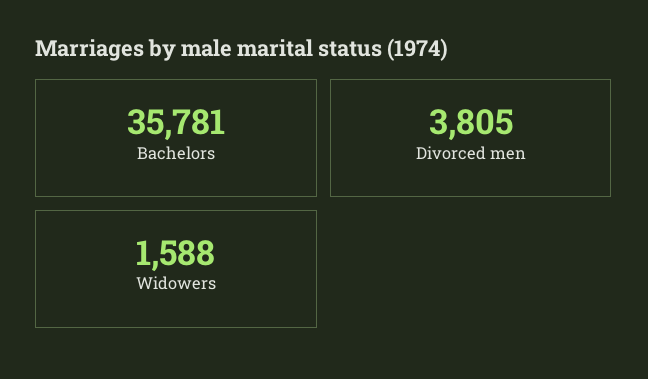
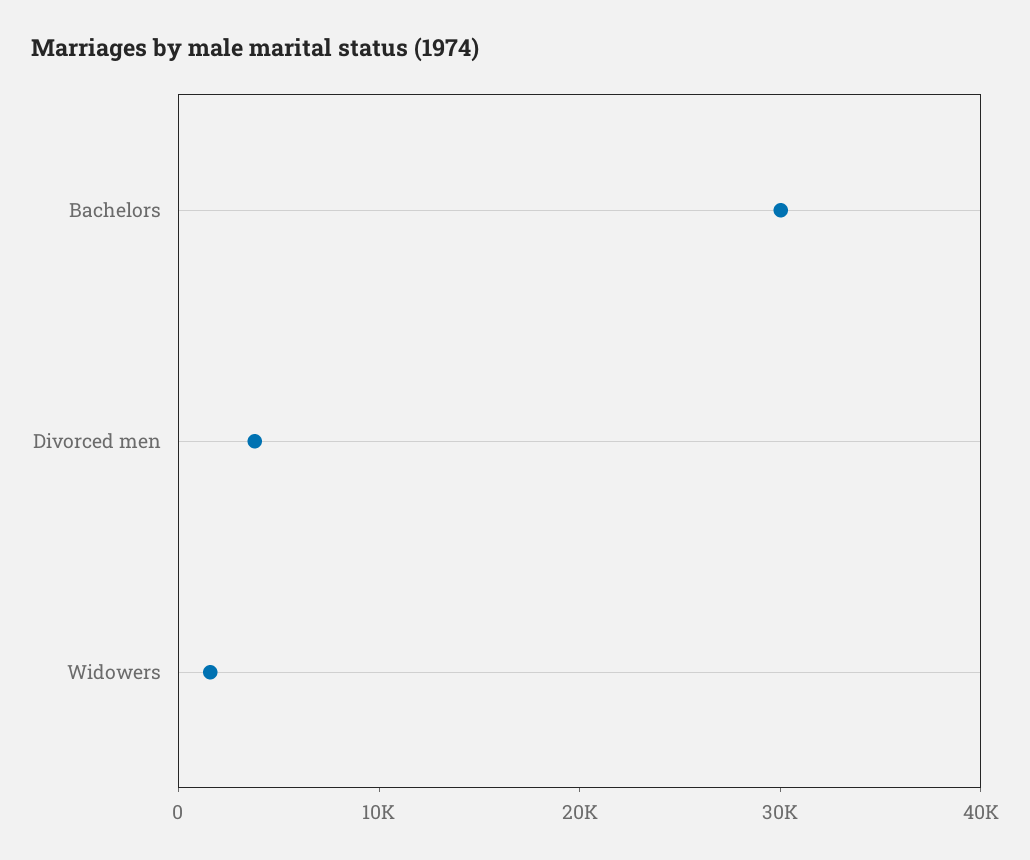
  {
-   "Bachelors": 35781,
+   "Bachelors": 30000,
    "Divorced men": 3805,
    "Widowers": 1588
  }

